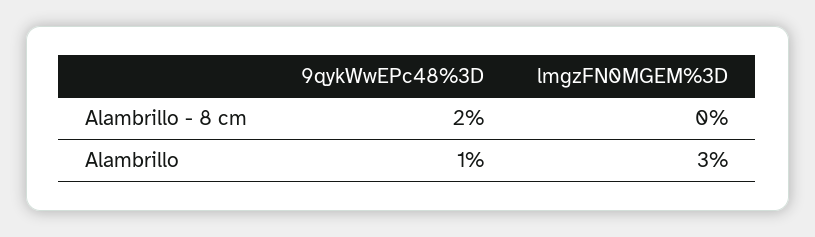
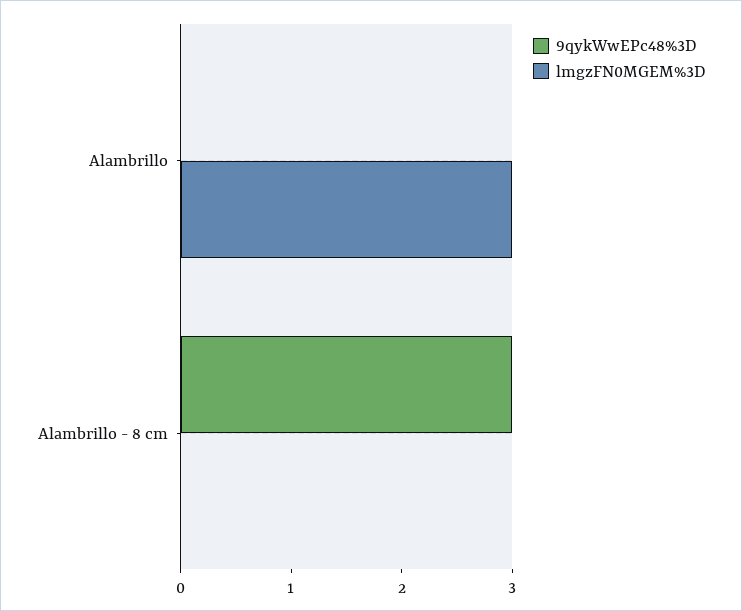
  {
    "9qykWwEPc48%3D": {
-     "Alambrillo - 8 cm": 2,
+     "Alambrillo - 8 cm": 3,
-     "Alambrillo": 1
+     "Alambrillo": 0
    },
    "lmgzFN0MGEM%3D": {
      "Alambrillo - 8 cm": 0,
      "Alambrillo": 3
    }
  }

